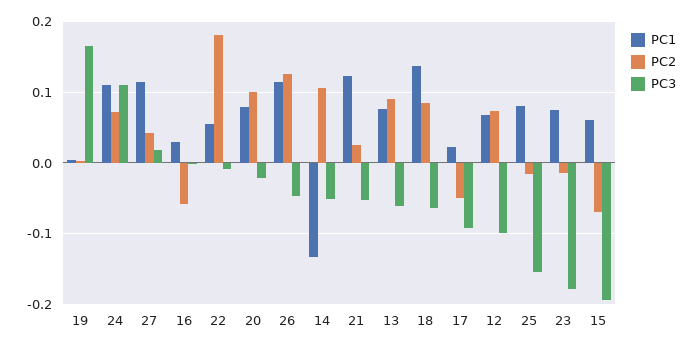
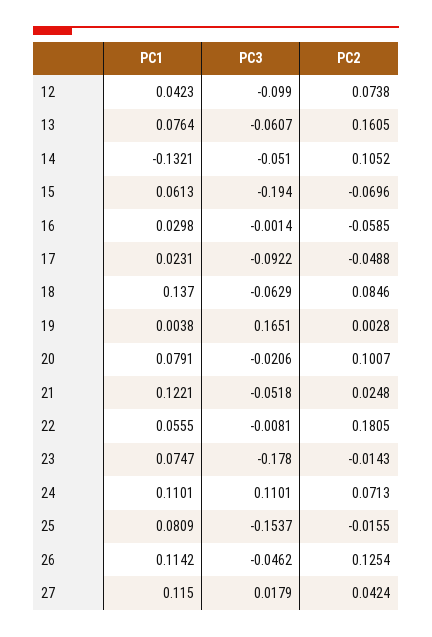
  {
    "PC1": {
      "19": 0.0038,
      "24": 0.1101,
      "27": 0.115,
      "16": 0.0298,
      "22": 0.0555,
      "20": 0.0791,
      "26": 0.1142,
      "14": -0.1321,
      "21": 0.1221,
      "13": 0.0764,
      "18": 0.137,
      "17": 0.0231,
-     "12": 0.07,
+     "12": 0.0423,
      "25": 0.0809,
      "23": 0.0747,
      "15": 0.0613
    },
    "PC2": {
      "19": 0.0028,
      "24": 0.0713,
      "27": 0.0424,
      "16": -0.0585,
      "22": 0.1805,
      "20": 0.1007,
      "26": 0.1254,
      "14": 0.1052,
      "21": 0.0248,
-     "13": 0.09,
+     "13": 0.1605,
      "18": 0.0846,
      "17": -0.0488,
      "12": 0.0738,
      "25": -0.0155,
      "23": -0.0143,
      "15": -0.0696
    },
    "PC3": {
      "19": 0.1651,
      "24": 0.1101,
      "27": 0.0179,
      "16": -0.0014,
      "22": -0.0081,
      "20": -0.0206,
      "26": -0.0462,
      "14": -0.051,
      "21": -0.0518,
      "13": -0.0607,
      "18": -0.0629,
      "17": -0.0922,
      "12": -0.099,
      "25": -0.1537,
      "23": -0.178,
      "15": -0.194
    }
  }

